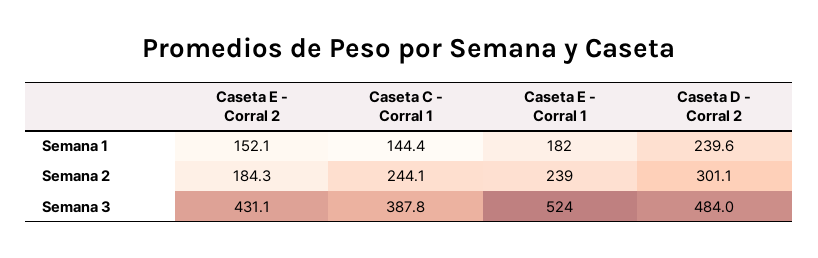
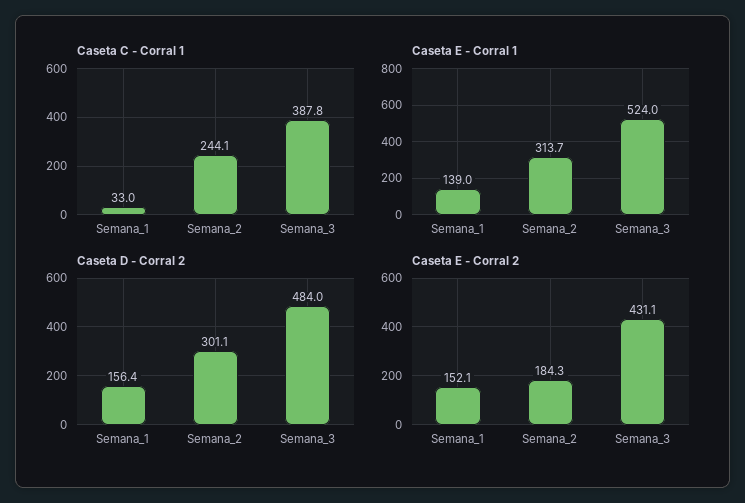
  {
    "Caseta E - Corral 2": {
      "Semana 1": 152.1,
      "Semana 2": 184.3,
      "Semana 3": 431.1
    },
    "Caseta C - Corral 1": {
-     "Semana 1": 144.4,
+     "Semana 1": 33,
      "Semana 2": 244.1,
      "Semana 3": 387.8
    },
    "Caseta E - Corral 1": {
-     "Semana 1": 182,
+     "Semana 1": 139,
-     "Semana 2": 239,
+     "Semana 2": 313.7,
      "Semana 3": 524
    },
    "Caseta D - Corral 2": {
-     "Semana 1": 239.6,
+     "Semana 1": 156.4,
      "Semana 2": 301.1,
      "Semana 3": 484
    }
  }

